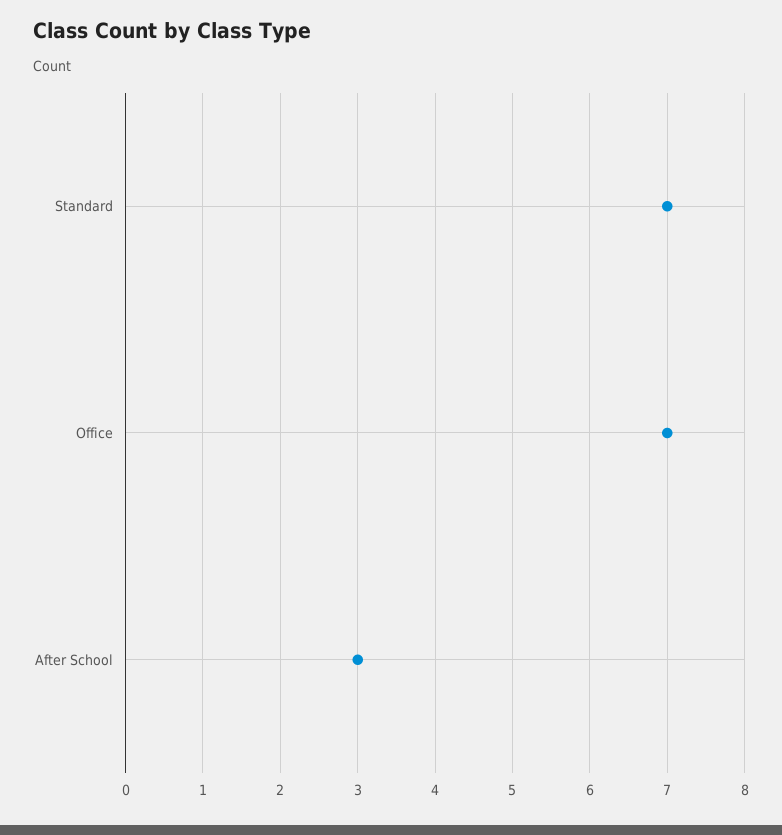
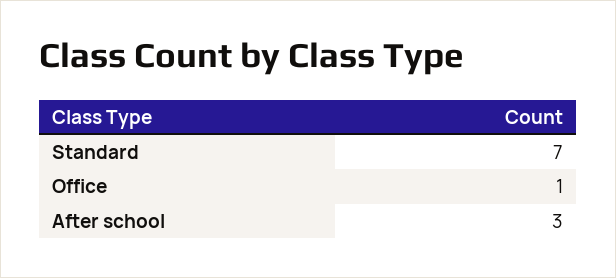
  {
    "Standard": 7,
-   "Office": 7,
+   "Office": 1,
    "After School": 3
  }

